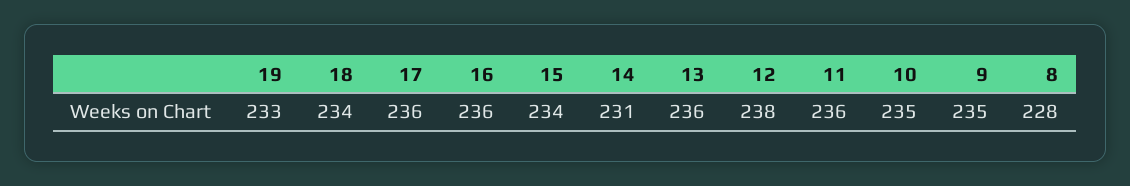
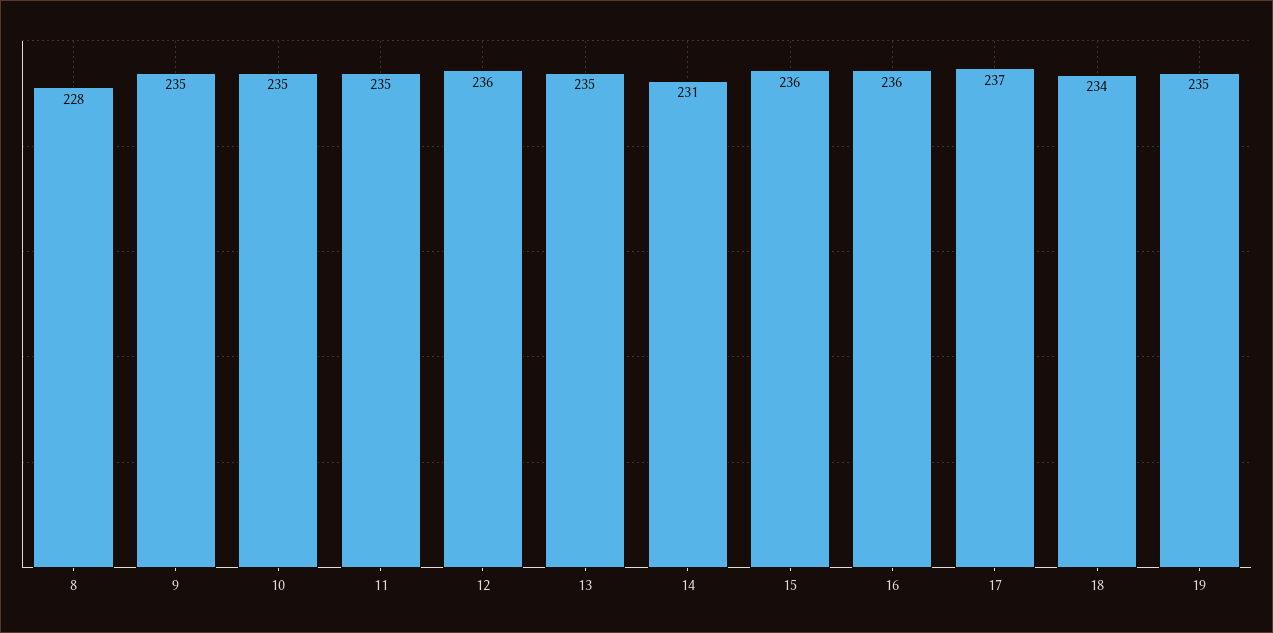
  {
-   "19": 233,
+   "19": 235,
    "18": 234,
-   "17": 236,
+   "17": 237,
    "16": 236,
-   "15": 234,
+   "15": 236,
    "14": 231,
-   "13": 236,
+   "13": 235,
-   "12": 238,
+   "12": 236,
-   "11": 236,
+   "11": 235,
    "10": 235,
    "9": 235,
    "8": 228
  }

